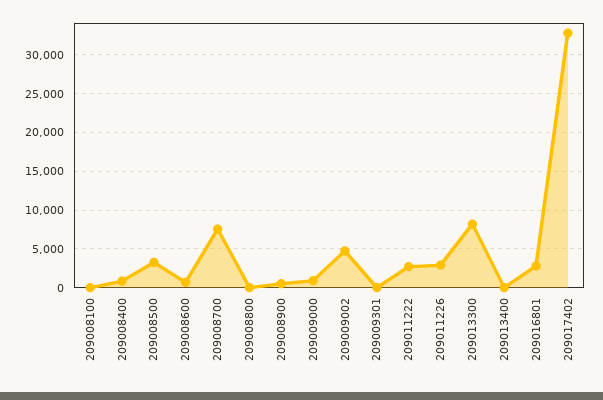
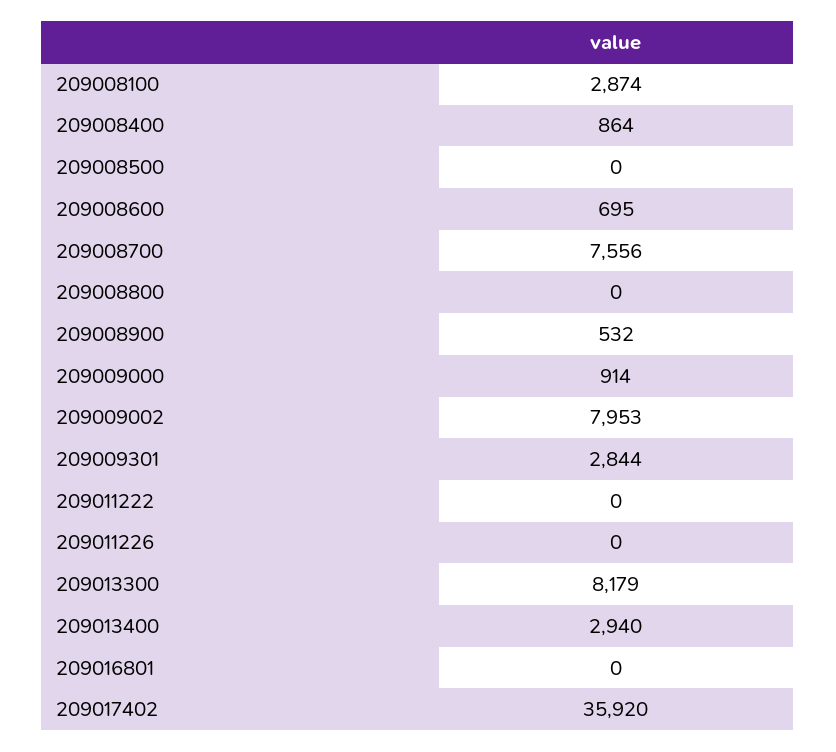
  {
-   "209008100": 0,
+   "209008100": 2874,
    "209008400": 864,
-   "209008500": 3000,
+   "209008500": 0,
    "209008600": 695,
    "209008700": 7556,
    "209008800": 0,
    "209008900": 532,
    "209009000": 914,
-   "209009002": 5000,
+   "209009002": 7953,
-   "209009301": 0,
+   "209009301": 2844,
-   "209011222": 3000,
+   "209011222": 0,
-   "209011226": 3000,
+   "209011226": 0,
    "209013300": 8179,
-   "209013400": 0,
+   "209013400": 2940,
-   "209016801": 3000,
+   "209016801": 0,
-   "209017402": 33000
+   "209017402": 35920
  }

